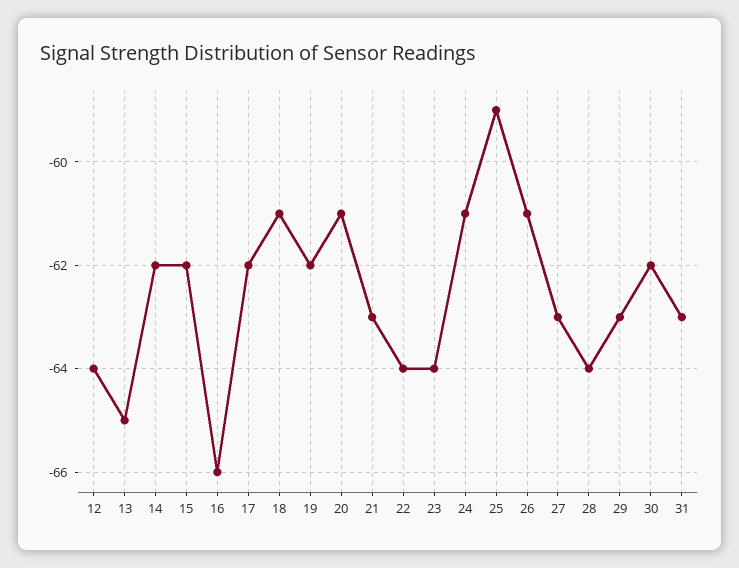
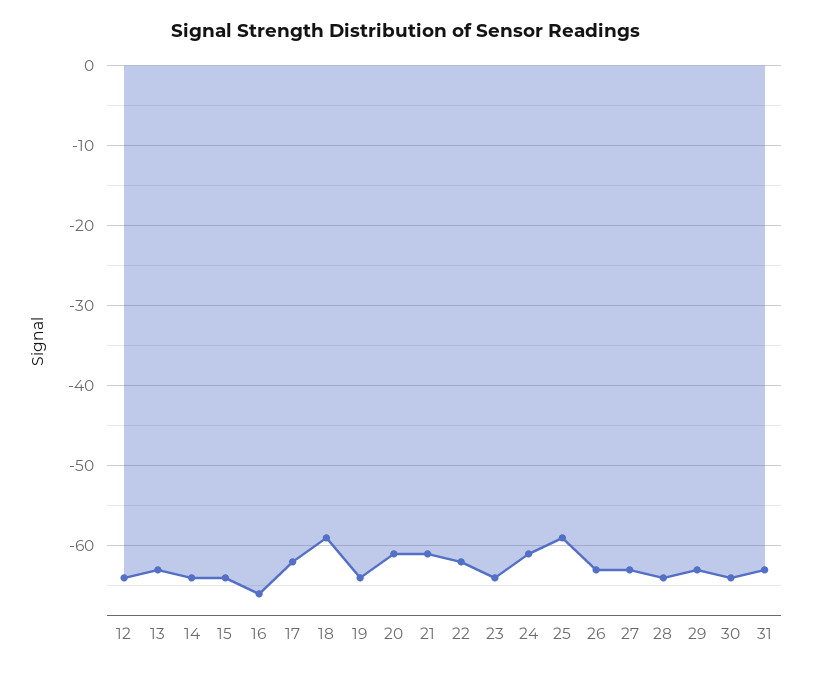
  {
    "12": -64,
-   "13": -65,
+   "13": -63,
-   "14": -62,
+   "14": -64,
-   "15": -62,
+   "15": -64,
    "16": -66,
    "17": -62,
-   "18": -61,
+   "18": -59,
-   "19": -62,
+   "19": -64,
    "20": -61,
-   "21": -63,
+   "21": -61,
-   "22": -64,
+   "22": -62,
    "23": -64,
    "24": -61,
    "25": -59,
-   "26": -61,
+   "26": -63,
    "27": -63,
    "28": -64,
    "29": -63,
-   "30": -62,
+   "30": -64,
    "31": -63
  }

